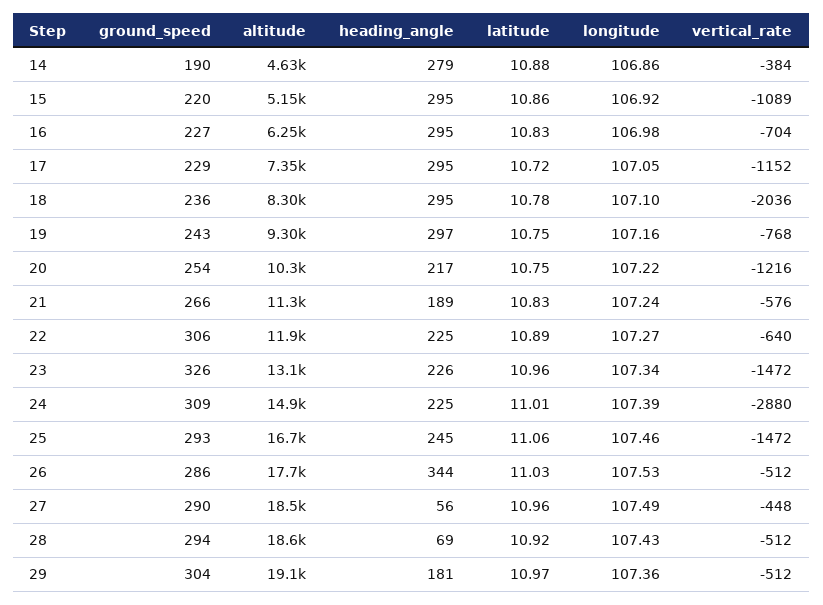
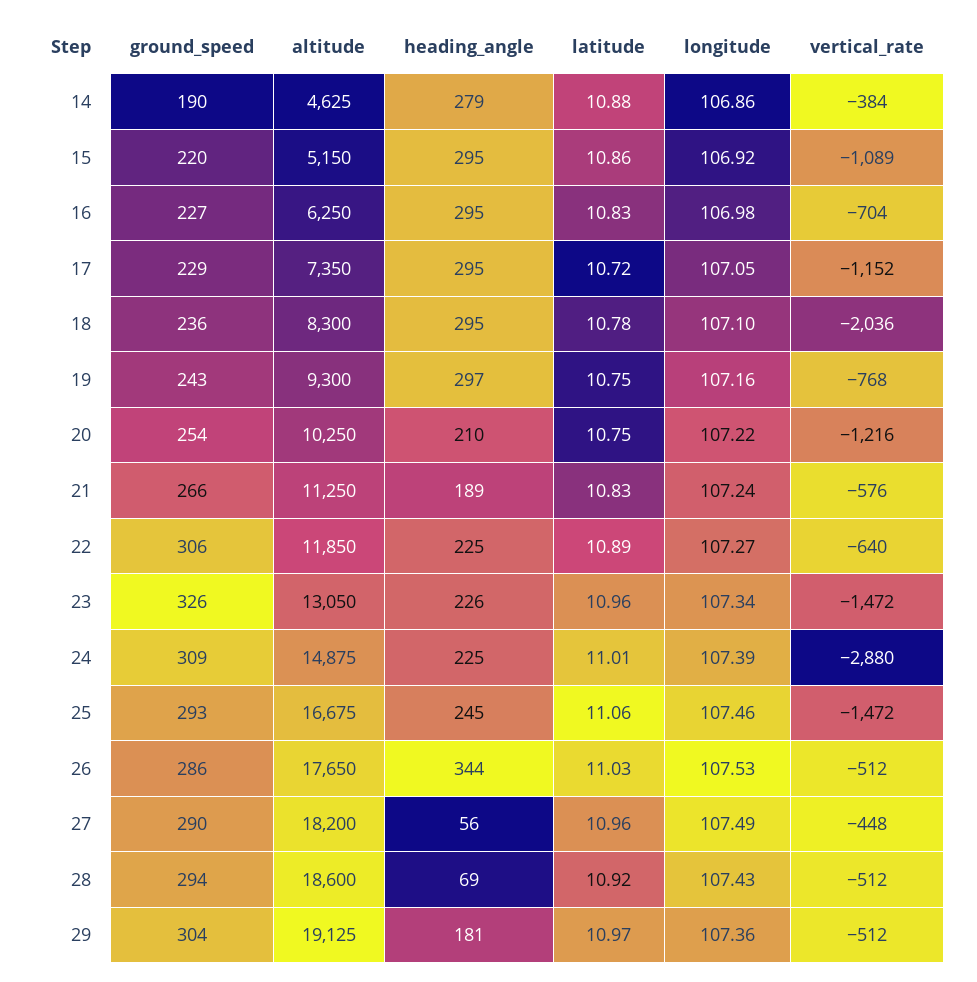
  {
    "ground_speed": {
      "14": 190,
      "15": 220,
      "16": 227,
      "17": 229,
      "18": 236,
      "19": 243,
      "20": 254,
      "21": 266,
      "22": 306,
      "23": 326,
      "24": 309,
      "25": 293,
      "26": 286,
      "27": 290,
      "28": 294,
      "29": 304
    },
    "altitude": {
      "14": 4625,
      "15": 5150,
      "16": 6250,
      "17": 7350,
      "18": 8300,
      "19": 9300,
      "20": 10250,
      "21": 11250,
      "22": 11850,
      "23": 13050,
      "24": 14875,
      "25": 16675,
      "26": 17650,
-     "27": 18500,
+     "27": 18200,
      "28": 18600,
      "29": 19125
    },
    "heading_angle": {
      "14": 279,
      "15": 295,
      "16": 295,
      "17": 295,
      "18": 295,
      "19": 297,
-     "20": 217,
+     "20": 210,
      "21": 189,
      "22": 225,
      "23": 226,
      "24": 225,
      "25": 245,
      "26": 344,
      "27": 56,
      "28": 69,
      "29": 181
    },
    "latitude": {
      "14": 10.88,
      "15": 10.86,
      "16": 10.83,
      "17": 10.72,
      "18": 10.78,
      "19": 10.75,
      "20": 10.75,
      "21": 10.83,
      "22": 10.89,
      "23": 10.96,
      "24": 11.01,
      "25": 11.06,
      "26": 11.03,
      "27": 10.96,
      "28": 10.92,
      "29": 10.97
    },
    "longitude": {
      "14": 106.86,
      "15": 106.92,
      "16": 106.98,
      "17": 107.05,
      "18": 107.1,
      "19": 107.16,
      "20": 107.22,
      "21": 107.24,
      "22": 107.27,
      "23": 107.34,
      "24": 107.39,
      "25": 107.46,
      "26": 107.53,
      "27": 107.49,
      "28": 107.43,
      "29": 107.36
    },
    "vertical_rate": {
      "14": -384,
      "15": -1089,
      "16": -704,
      "17": -1152,
      "18": -2036,
      "19": -768,
      "20": -1216,
      "21": -576,
      "22": -640,
      "23": -1472,
      "24": -2880,
      "25": -1472,
      "26": -512,
      "27": -448,
      "28": -512,
      "29": -512
    }
  }

